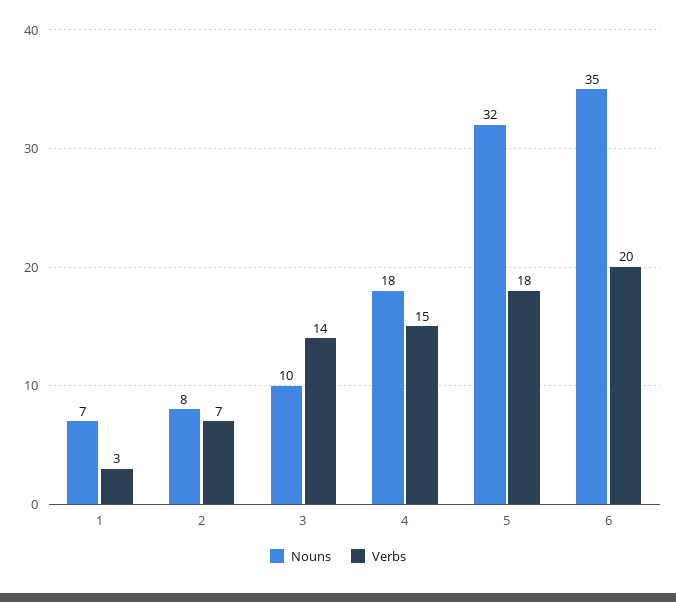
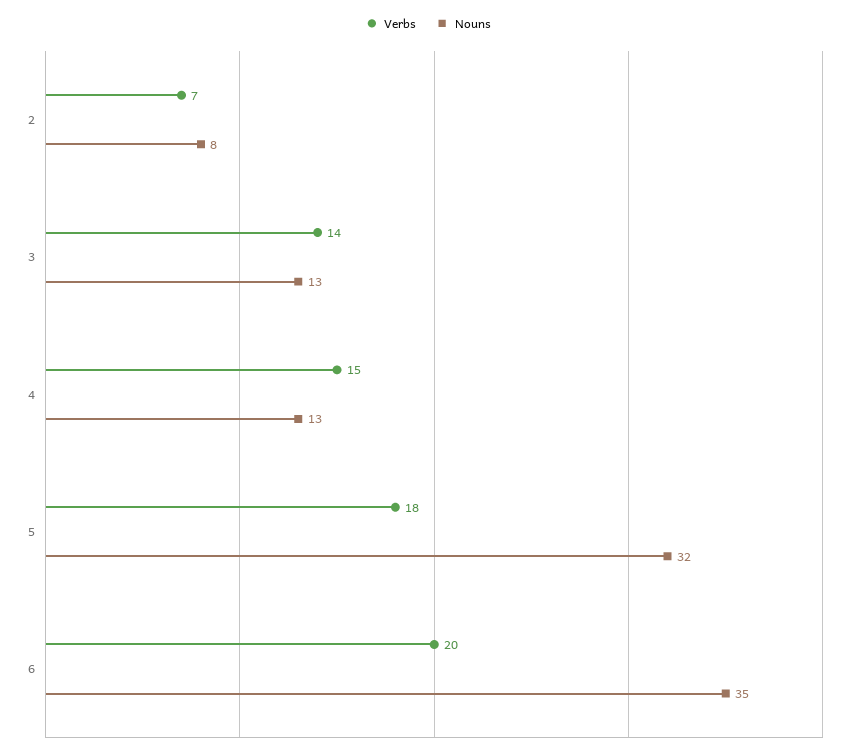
  {
    "Nouns": {
-     "1": 7,
      "2": 8,
-     "3": 10,
+     "3": 13,
-     "4": 18,
+     "4": 13,
      "5": 32,
      "6": 35
    },
    "Verbs": {
-     "1": 3,
      "2": 7,
      "3": 14,
      "4": 15,
      "5": 18,
      "6": 20
    }
  }

